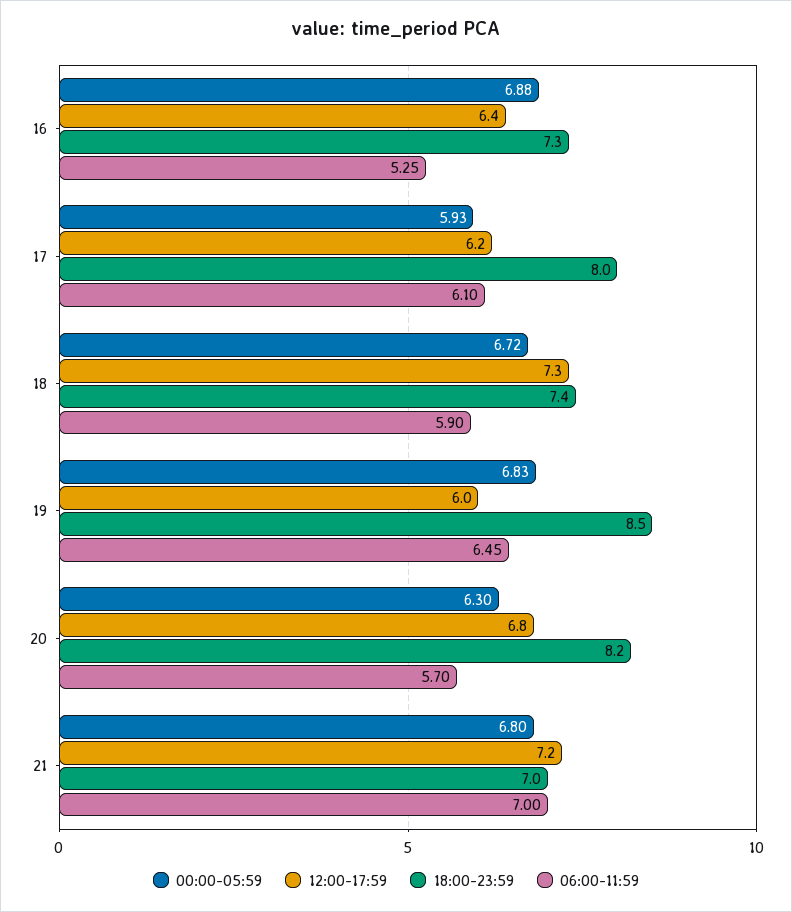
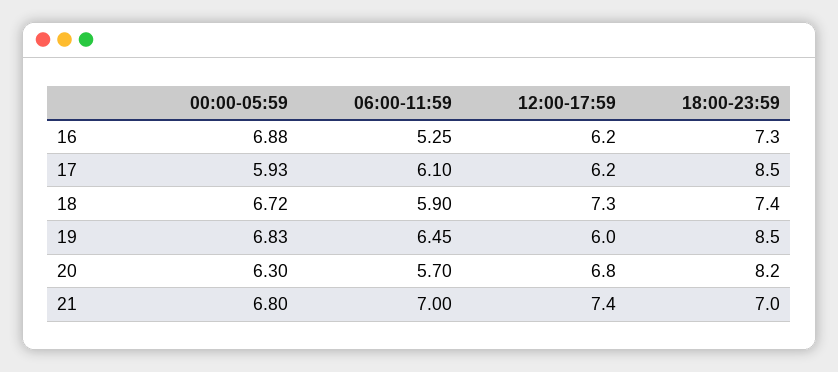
  {
    "00:00-05:59": {
      "16": 6.88,
      "17": 5.93,
      "18": 6.72,
      "19": 6.83,
      "20": 6.3,
      "21": 6.8
    },
    "12:00-17:59": {
-     "16": 6.4,
+     "16": 6.2,
      "17": 6.2,
      "18": 7.3,
      "19": 6,
      "20": 6.8,
-     "21": 7.2
+     "21": 7.4
    },
    "18:00-23:59": {
      "16": 7.3,
-     "17": 8,
+     "17": 8.5,
      "18": 7.4,
      "19": 8.5,
      "20": 8.2,
      "21": 7
    },
    "06:00-11:59": {
      "16": 5.25,
      "17": 6.1,
      "18": 5.9,
      "19": 6.45,
      "20": 5.7,
      "21": 7
    }
  }

